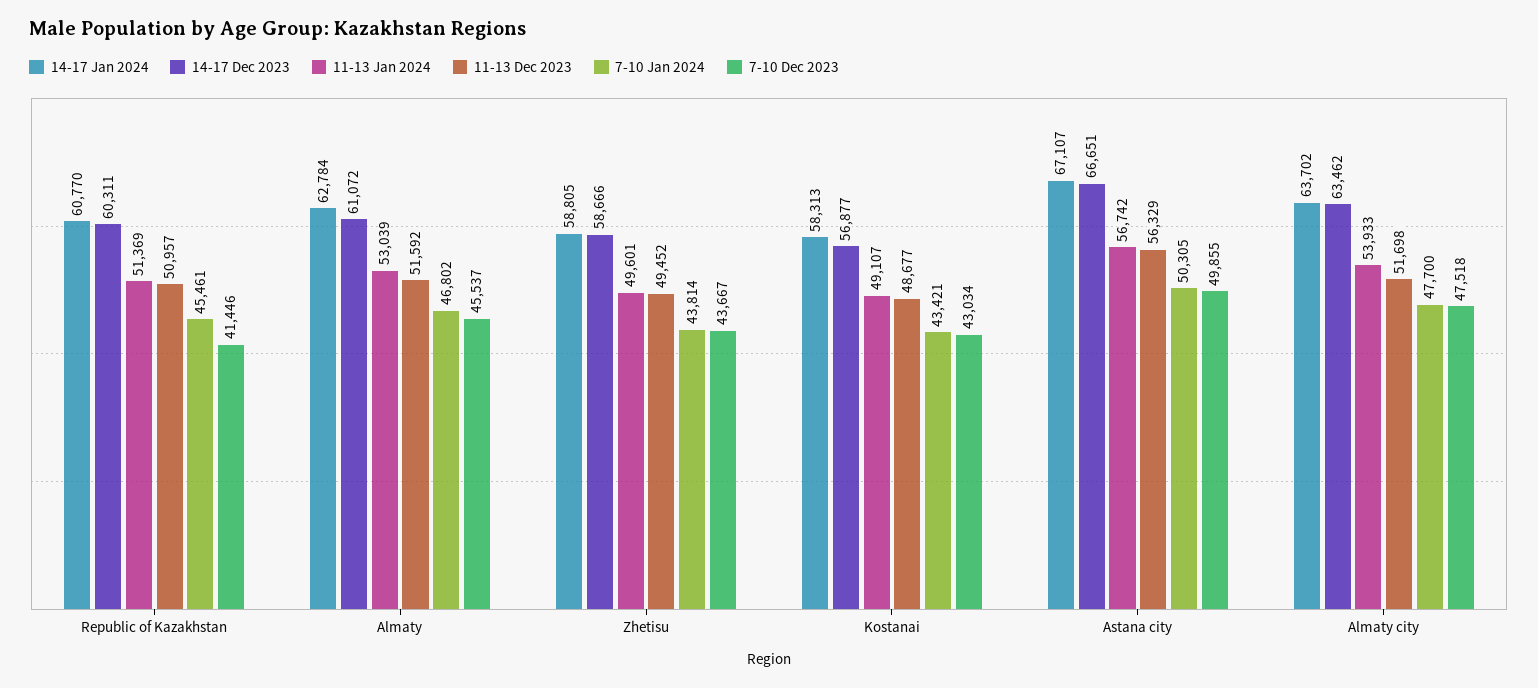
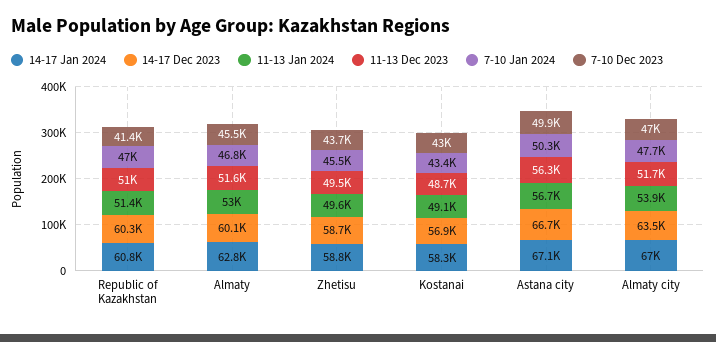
  {
    "14-17 Jan 2024": {
      "Republic of Kazakhstan": 60770,
      "Almaty": 62784,
      "Zhetisu": 58805,
      "Kostanai": 58313,
      "Astana city": 67107,
-     "Almaty city": 63702
+     "Almaty city": 67000
    },
    "14-17 Dec 2023": {
      "Republic of Kazakhstan": 60311,
-     "Almaty": 61072,
+     "Almaty": 60100,
      "Zhetisu": 58666,
      "Kostanai": 56877,
      "Astana city": 66651,
      "Almaty city": 63462
    },
    "11-13 Jan 2024": {
      "Republic of Kazakhstan": 51369,
      "Almaty": 53039,
      "Zhetisu": 49601,
      "Kostanai": 49107,
      "Astana city": 56742,
      "Almaty city": 53933
    },
    "11-13 Dec 2023": {
      "Republic of Kazakhstan": 50957,
      "Almaty": 51592,
      "Zhetisu": 49452,
      "Kostanai": 48677,
      "Astana city": 56329,
      "Almaty city": 51698
    },
    "7-10 Jan 2024": {
-     "Republic of Kazakhstan": 45461,
+     "Republic of Kazakhstan": 47000,
      "Almaty": 46802,
-     "Zhetisu": 43814,
+     "Zhetisu": 45500,
      "Kostanai": 43421,
      "Astana city": 50305,
      "Almaty city": 47700
    },
    "7-10 Dec 2023": {
      "Republic of Kazakhstan": 41446,
      "Almaty": 45537,
      "Zhetisu": 43667,
      "Kostanai": 43034,
      "Astana city": 49855,
-     "Almaty city": 47518
+     "Almaty city": 47000
    }
  }

